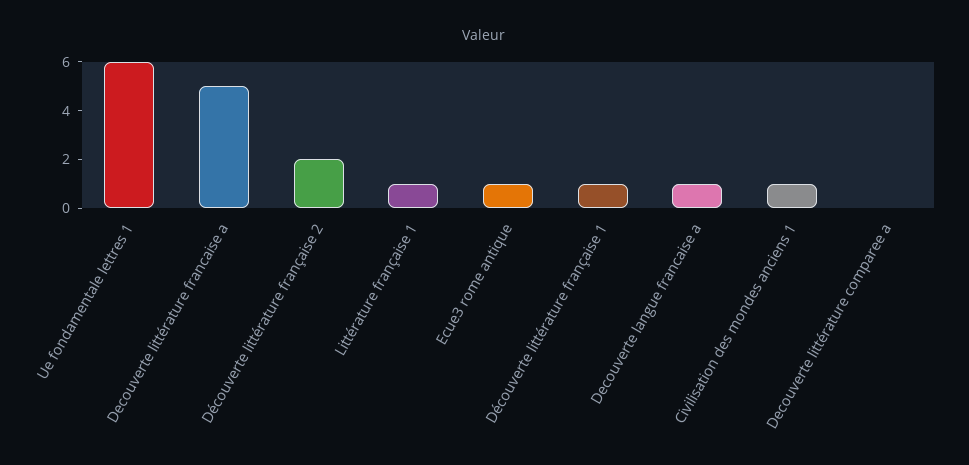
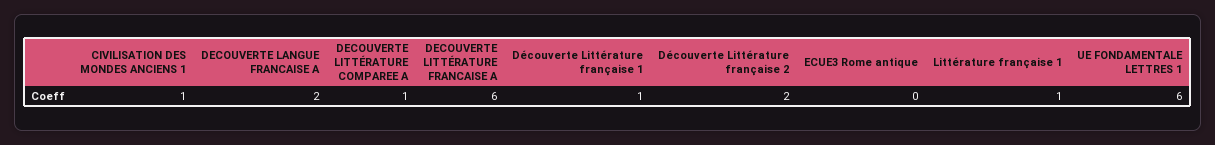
  {
    "Ue fondamentale lettres 1": 6,
-   "Decouverte littérature francaise a": 5,
+   "Decouverte littérature francaise a": 6,
    "Découverte littérature française 2": 2,
    "Littérature française 1": 1,
-   "Ecue3 rome antique": 1,
+   "Ecue3 rome antique": 0,
    "Découverte littérature française 1": 1,
-   "Decouverte langue francaise a": 1,
+   "Decouverte langue francaise a": 2,
    "Civilisation des mondes anciens 1": 1,
-   "Decouverte littérature comparee a": 0
+   "Decouverte littérature comparee a": 1
  }

